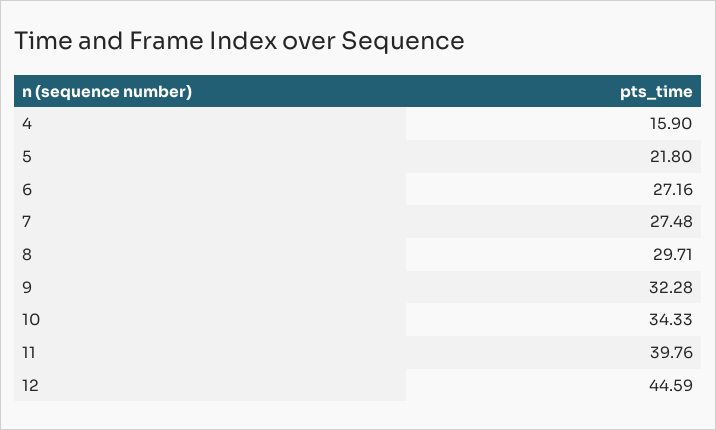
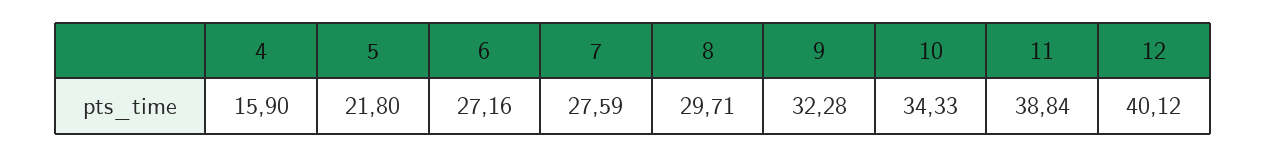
  {
    "4": 15.9,
    "5": 21.8,
    "6": 27.16,
-   "7": 27.48,
+   "7": 27.59,
    "8": 29.71,
    "9": 32.28,
    "10": 34.33,
-   "11": 39.76,
+   "11": 38.84,
-   "12": 44.59
+   "12": 40.12
  }

